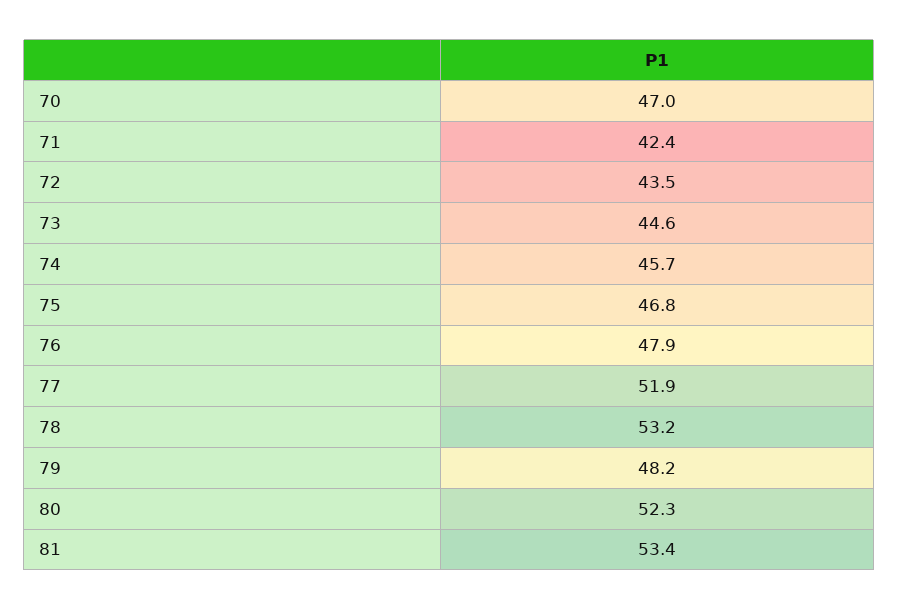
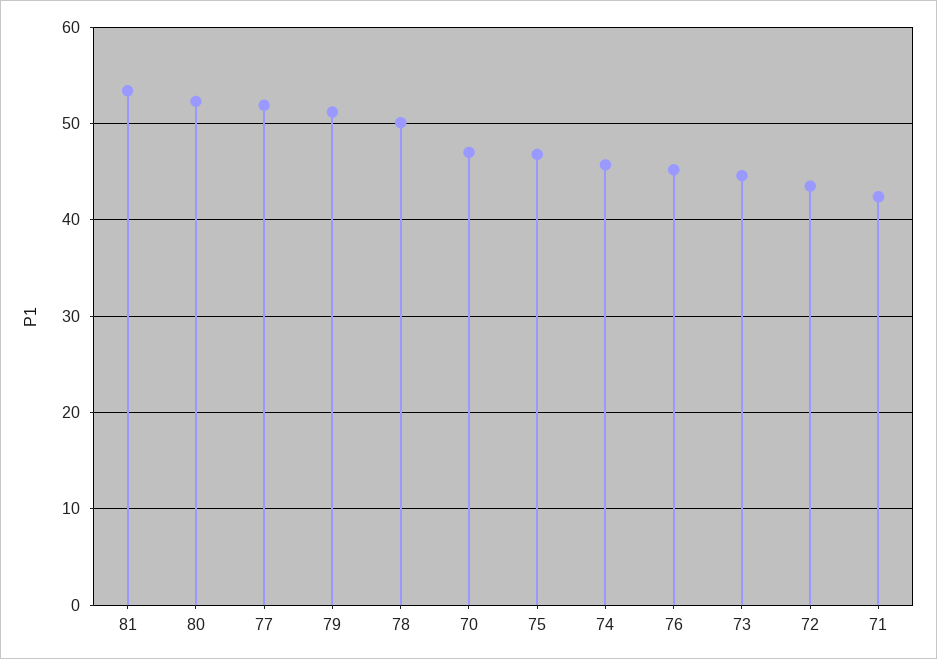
  {
    "70": 47,
    "71": 42.4,
    "72": 43.5,
    "73": 44.6,
    "74": 45.7,
    "75": 46.8,
-   "76": 47.9,
+   "76": 45,
    "77": 51.9,
-   "78": 53.2,
+   "78": 50,
-   "79": 48.2,
+   "79": 51,
    "80": 52.3,
    "81": 53.4
  }

